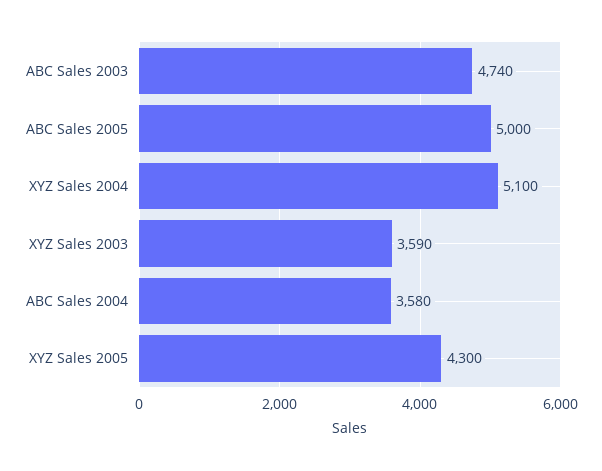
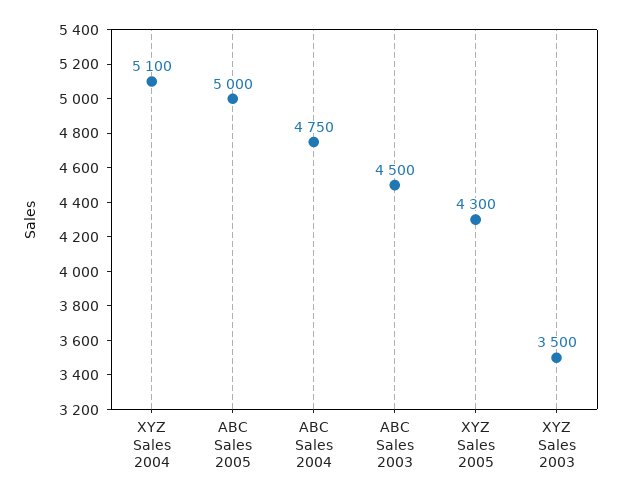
  {
-   "ABC Sales 2003": 4740,
+   "ABC Sales 2003": 4500,
    "ABC Sales 2005": 5000,
    "XYZ Sales 2004": 5100,
-   "XYZ Sales 2003": 3590,
+   "XYZ Sales 2003": 3500,
-   "ABC Sales 2004": 3580,
+   "ABC Sales 2004": 4750,
    "XYZ Sales 2005": 4300
  }

